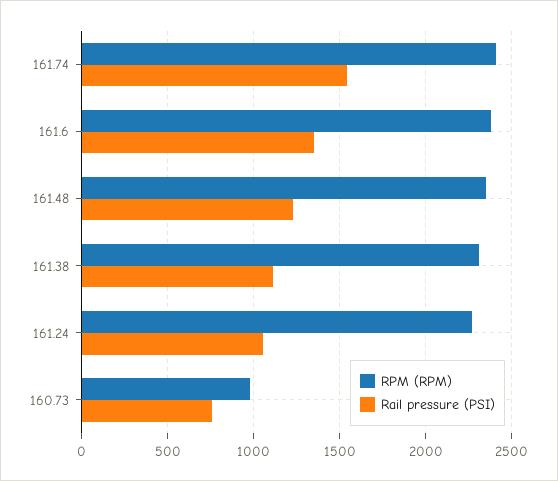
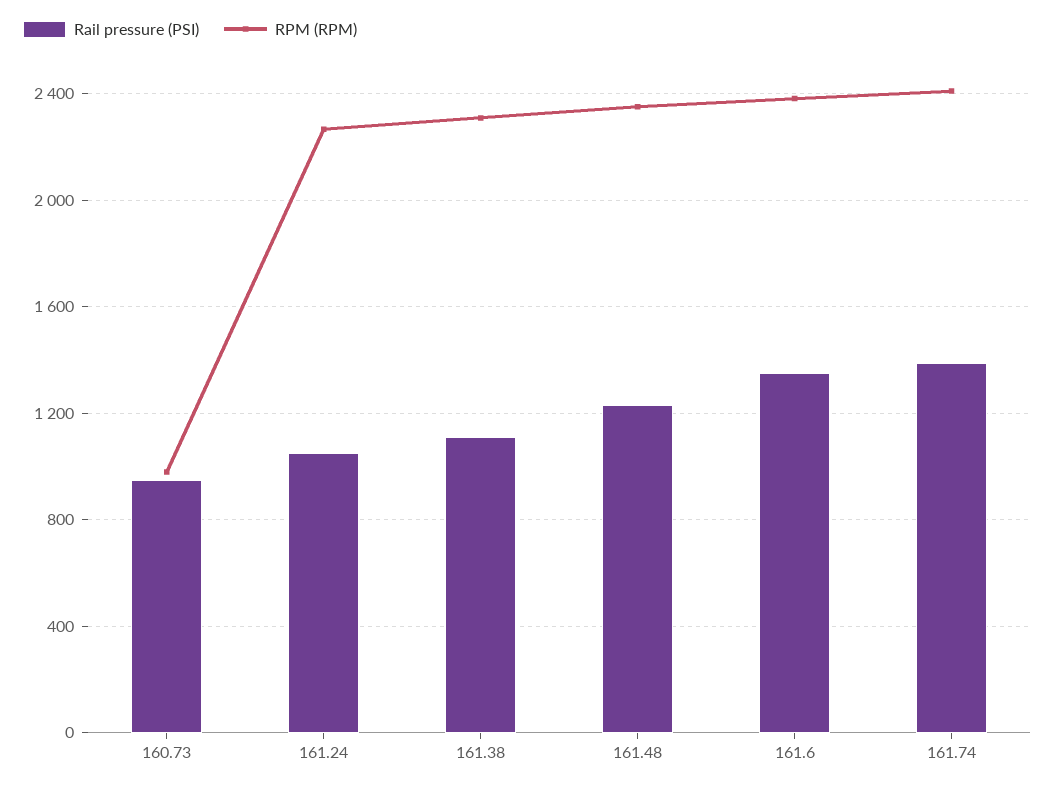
  {
    "RPM (RPM)": {
      "161.74": 2400,
      "161.6": 2400,
      "161.48": 2350,
      "161.38": 2300,
      "161.24": 2250,
      "160.73": 1000
    },
    "Rail pressure (PSI)": {
-     "161.74": 1550,
+     "161.74": 1400,
      "161.6": 1350,
      "161.48": 1250,
      "161.38": 1100,
      "161.24": 1050,
-     "160.73": 750
+     "160.73": 950
    }
  }

